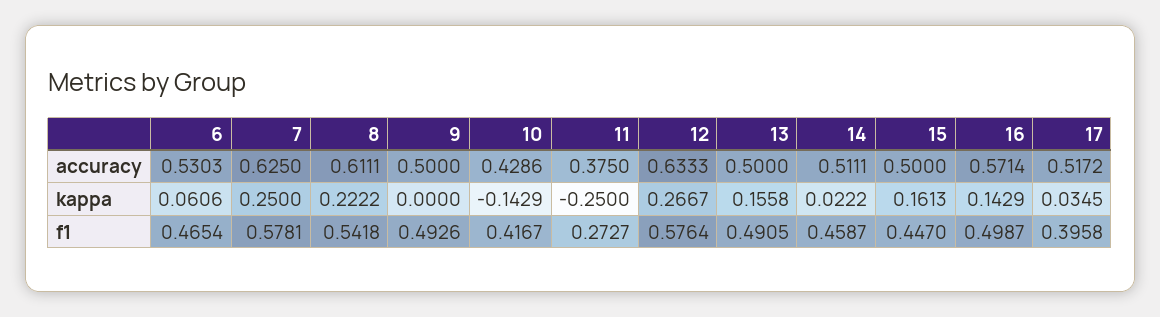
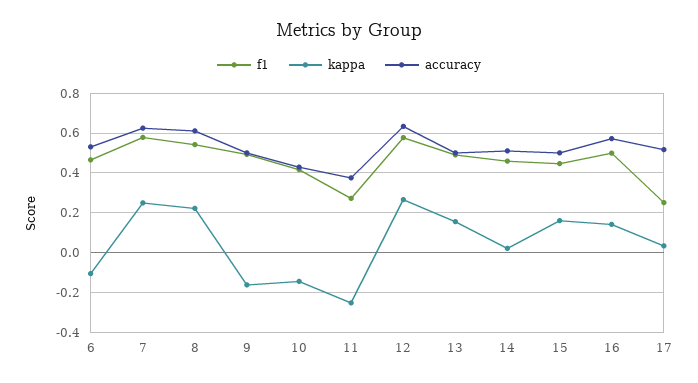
  {
    "accuracy": {
      "6": 0.5303,
      "7": 0.625,
      "8": 0.6111,
      "9": 0.5,
      "10": 0.4286,
      "11": 0.375,
      "12": 0.6333,
      "13": 0.5,
      "14": 0.5111,
      "15": 0.5,
      "16": 0.5714,
      "17": 0.5172
    },
    "kappa": {
-     "6": 0.0606,
+     "6": -0.1,
      "7": 0.25,
      "8": 0.2222,
-     "9": 0,
+     "9": -0.15,
      "10": -0.1429,
      "11": -0.25,
      "12": 0.2667,
      "13": 0.1558,
      "14": 0.0222,
      "15": 0.1613,
      "16": 0.1429,
      "17": 0.0345
    },
    "f1": {
      "6": 0.4654,
      "7": 0.5781,
      "8": 0.5418,
      "9": 0.4926,
      "10": 0.4167,
      "11": 0.2727,
      "12": 0.5764,
      "13": 0.4905,
      "14": 0.4587,
      "15": 0.447,
      "16": 0.4987,
-     "17": 0.3958
+     "17": 0.25
    }
  }

